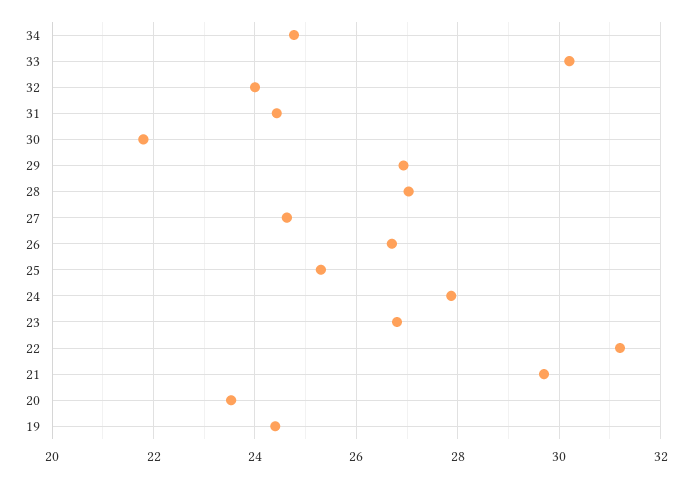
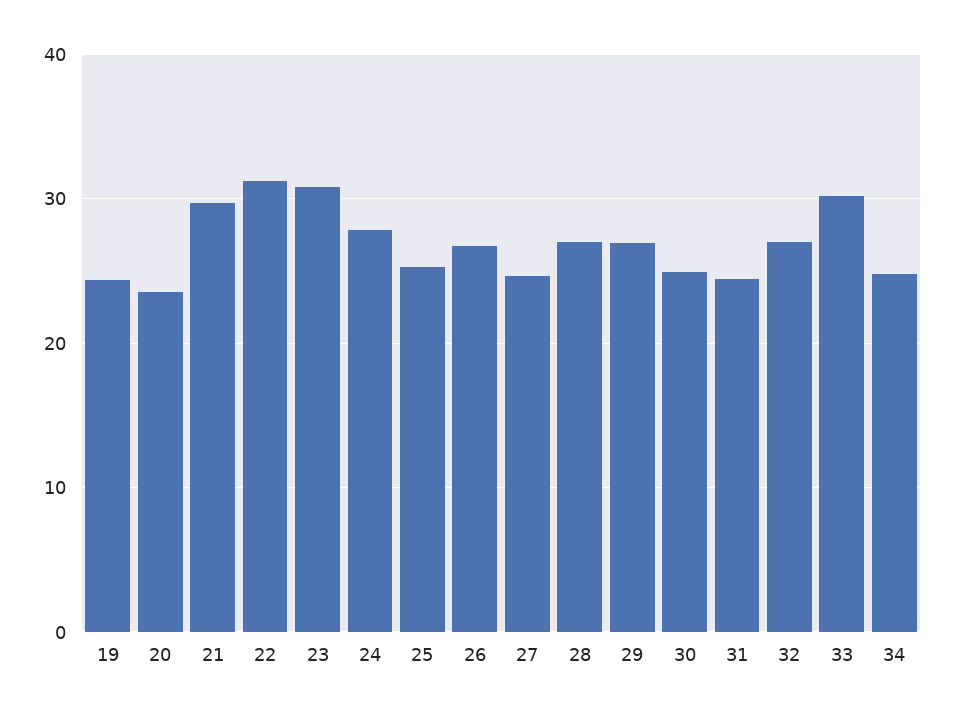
  {
    "34": 24.8,
    "33": 30.2,
-   "32": 24,
+   "32": 27,
    "31": 24.4,
-   "30": 21.8,
+   "30": 25,
    "29": 27,
    "28": 27,
    "27": 24.6,
    "26": 26.8,
    "25": 25.4,
    "24": 27.8,
-   "23": 26.8,
+   "23": 31,
    "22": 31.2,
    "21": 29.8,
    "20": 23.6,
    "19": 24.4
  }

